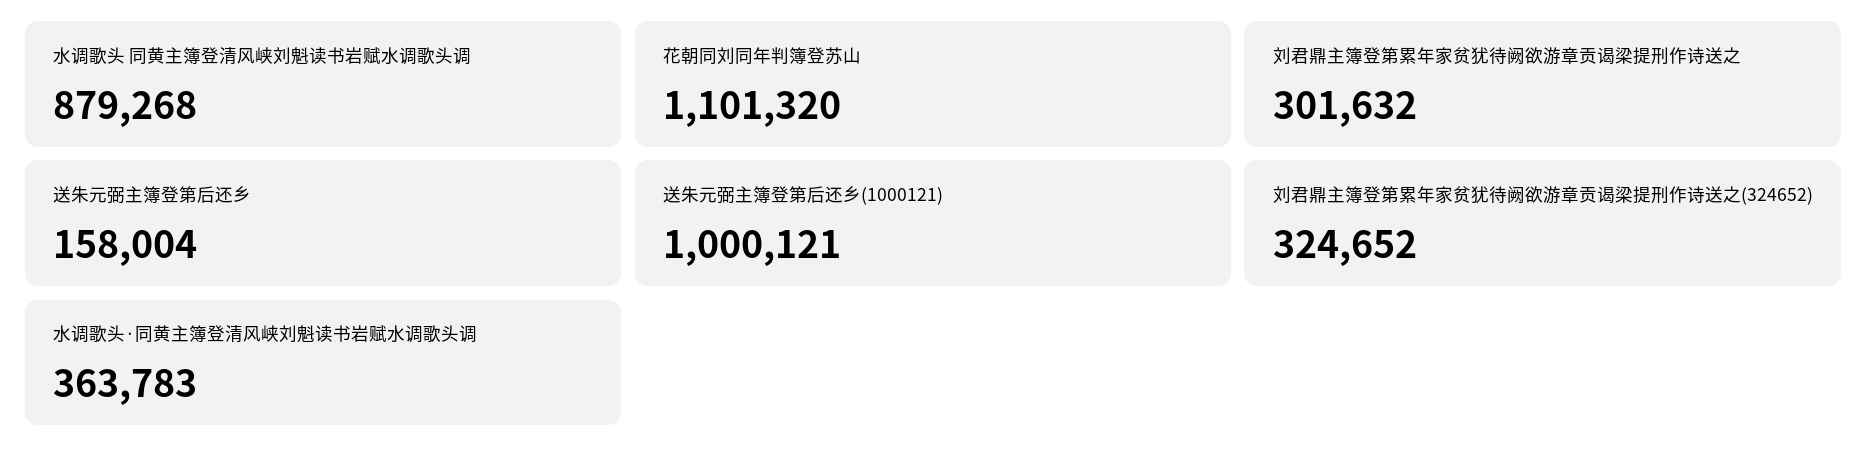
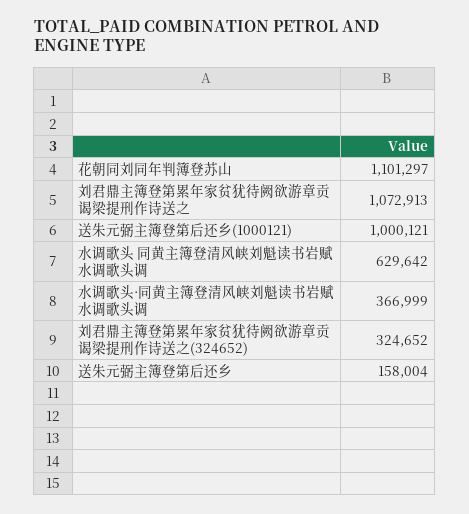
  {
-   "水调歌头 同黄主簿登清风峡刘魁读书岩赋水调歌头调": 879268,
+   "水调歌头 同黄主簿登清风峡刘魁读书岩赋水调歌头调": 629642,
-   "花朝同刘同年判簿登苏山": 1101320,
+   "花朝同刘同年判簿登苏山": 1101297,
-   "刘君鼎主簿登第累年家贫犹待阙欲游章贡谒梁提刑作诗送之": 301632,
+   "刘君鼎主簿登第累年家贫犹待阙欲游章贡谒梁提刑作诗送之": 1072913,
    "送朱元弼主簿登第后还乡": 158004,
    "送朱元弼主簿登第后还乡(1000121)": 1000121,
    "刘君鼎主簿登第累年家贫犹待阙欲游章贡谒梁提刑作诗送之(324652)": 324652,
-   "水调歌头·同黄主簿登清风峡刘魁读书岩赋水调歌头调": 363783
+   "水调歌头·同黄主簿登清风峡刘魁读书岩赋水调歌头调": 366999
  }

